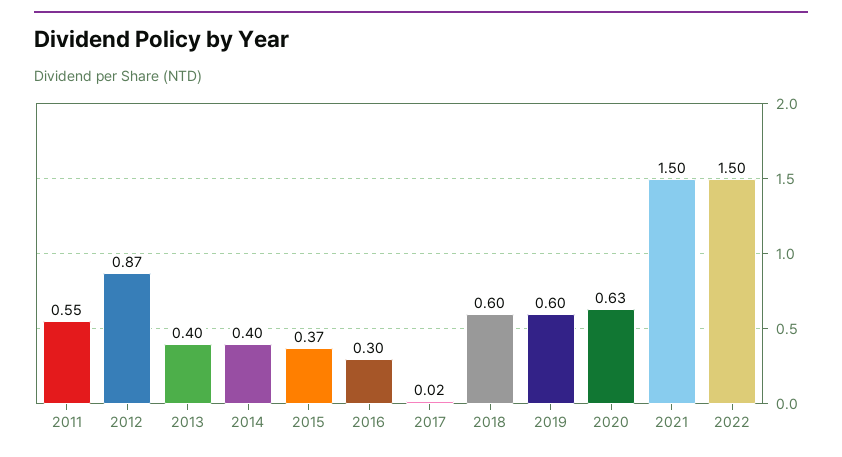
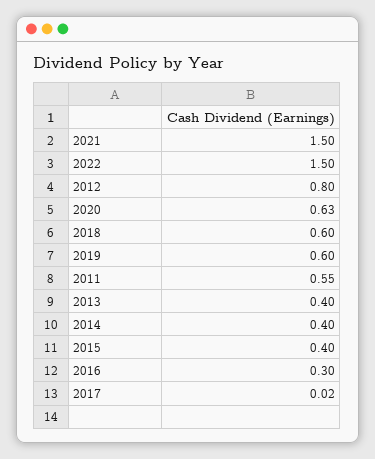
  {
    "2011": 0.55,
-   "2012": 0.87,
+   "2012": 0.8,
    "2013": 0.4,
    "2014": 0.4,
-   "2015": 0.37,
+   "2015": 0.4,
    "2016": 0.3,
    "2017": 0.02,
    "2018": 0.6,
    "2019": 0.6,
    "2020": 0.63,
    "2021": 1.5,
    "2022": 1.5
  }

